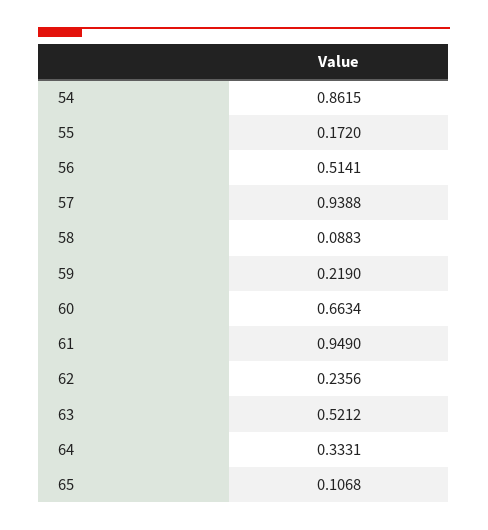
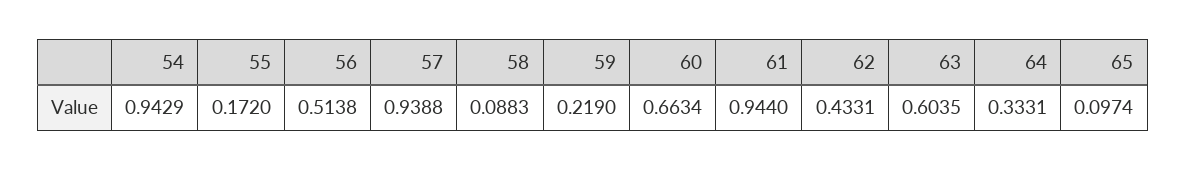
  {
-   "54": 0.8615,
+   "54": 0.9429,
    "55": 0.172,
-   "56": 0.5141,
+   "56": 0.5138,
    "57": 0.9388,
    "58": 0.0883,
    "59": 0.219,
    "60": 0.6634,
-   "61": 0.949,
+   "61": 0.944,
-   "62": 0.2356,
+   "62": 0.4331,
-   "63": 0.5212,
+   "63": 0.6035,
    "64": 0.3331,
-   "65": 0.1068
+   "65": 0.0974
  }

